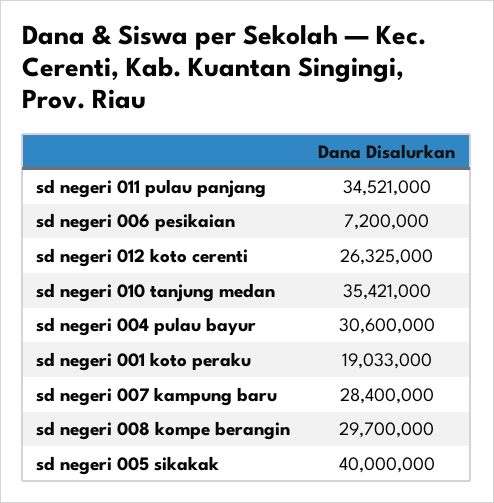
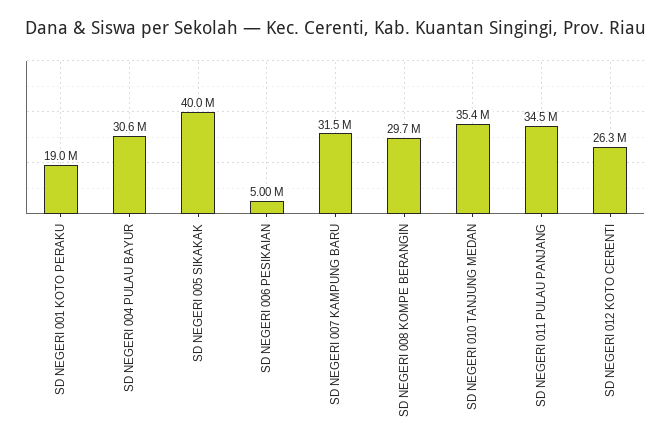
  {
    "sd negeri 011 pulau panjang": 34521000,
-   "sd negeri 006 pesikaian": 7200000,
+   "sd negeri 006 pesikaian": 5000000,
    "sd negeri 012 koto cerenti": 26325000,
    "sd negeri 010 tanjung medan": 35421000,
    "sd negeri 004 pulau bayur": 30600000,
    "sd negeri 001 koto peraku": 19033000,
-   "sd negeri 007 kampung baru": 28400000,
+   "sd negeri 007 kampung baru": 31500000,
    "sd negeri 008 kompe berangin": 29700000,
    "sd negeri 005 sikakak": 40000000
  }

